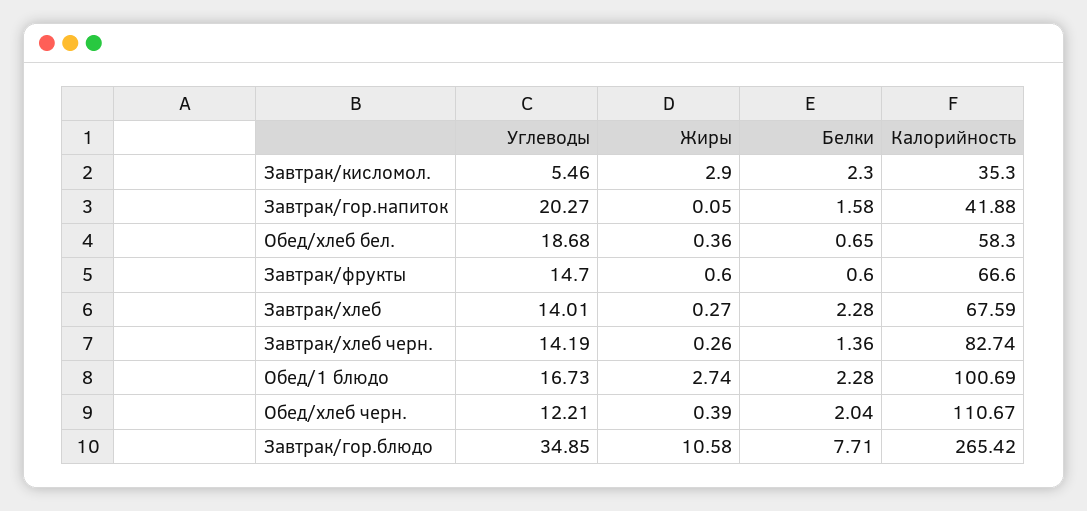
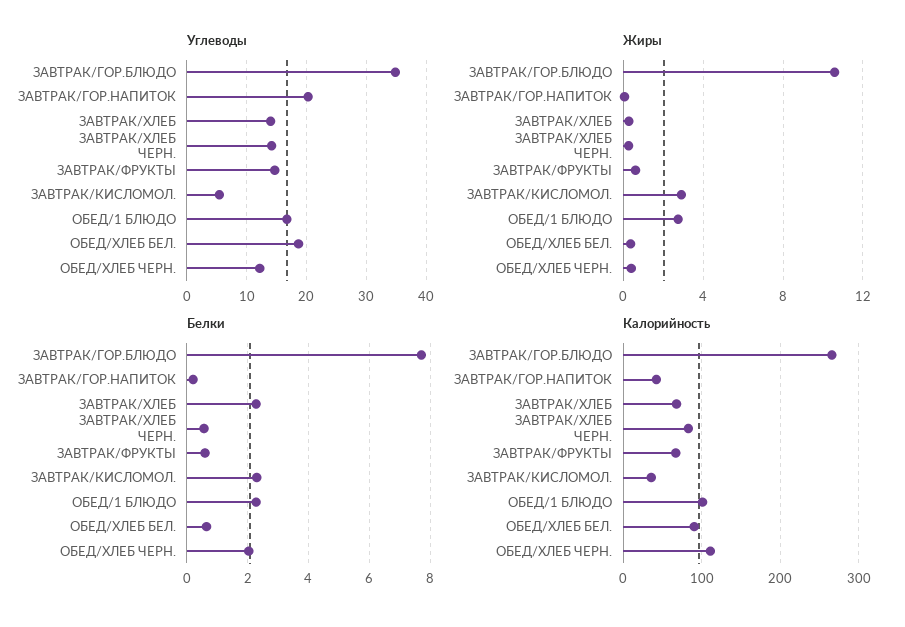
  {
    "Углеводы": {
      "Завтрак/кисломол.": 5.46,
      "Завтрак/гор.напиток": 20.27,
      "Обед/хлеб бел.": 18.68,
      "Завтрак/фрукты": 14.7,
      "Завтрак/хлеб": 14.01,
      "Завтрак/хлеб черн.": 14.19,
      "Обед/1 блюдо": 16.73,
      "Обед/хлеб черн.": 12.21,
      "Завтрак/гор.блюдо": 34.85
    },
    "Жиры": {
      "Завтрак/кисломол.": 2.9,
      "Завтрак/гор.напиток": 0.05,
      "Обед/хлеб бел.": 0.36,
      "Завтрак/фрукты": 0.6,
      "Завтрак/хлеб": 0.27,
      "Завтрак/хлеб черн.": 0.26,
      "Обед/1 блюдо": 2.74,
      "Обед/хлеб черн.": 0.39,
      "Завтрак/гор.блюдо": 10.58
    },
    "Белки": {
      "Завтрак/кисломол.": 2.3,
-     "Завтрак/гор.напиток": 1.58,
+     "Завтрак/гор.напиток": 0.2,
      "Обед/хлеб бел.": 0.65,
      "Завтрак/фрукты": 0.6,
      "Завтрак/хлеб": 2.28,
-     "Завтрак/хлеб черн.": 1.36,
+     "Завтрак/хлеб черн.": 0.6,
      "Обед/1 блюдо": 2.28,
      "Обед/хлеб черн.": 2.04,
      "Завтрак/гор.блюдо": 7.71
    },
    "Калорийность": {
      "Завтрак/кисломол.": 35.3,
      "Завтрак/гор.напиток": 41.88,
-     "Обед/хлеб бел.": 58.3,
+     "Обед/хлеб бел.": 90,
      "Завтрак/фрукты": 66.6,
      "Завтрак/хлеб": 67.59,
      "Завтрак/хлеб черн.": 82.74,
      "Обед/1 блюдо": 100.69,
      "Обед/хлеб черн.": 110.67,
      "Завтрак/гор.блюдо": 265.42
    }
  }

